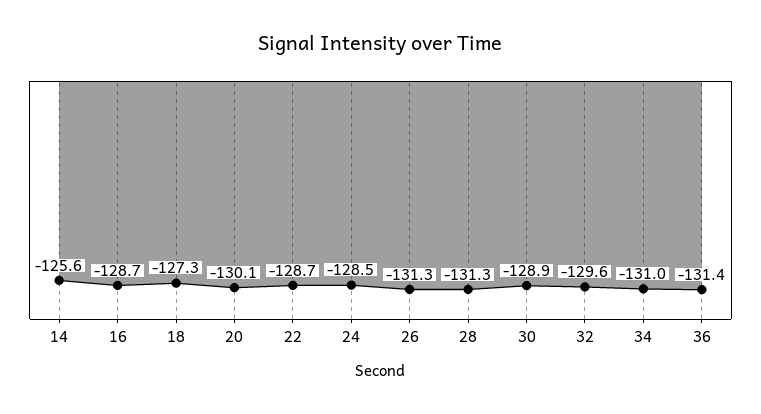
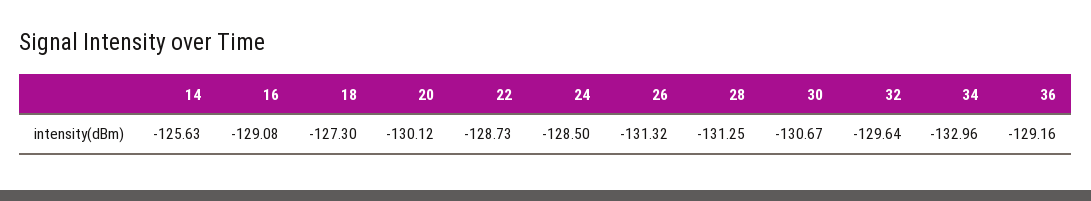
  {
    "14": -125.63,
-   "16": -128.7,
+   "16": -129.08,
    "18": -127.3,
    "20": -130.12,
    "22": -128.73,
    "24": -128.5,
    "26": -131.32,
    "28": -131.25,
-   "30": -128.9,
+   "30": -130.67,
    "32": -129.64,
-   "34": -131,
+   "34": -132.96,
-   "36": -131.4
+   "36": -129.16
  }

